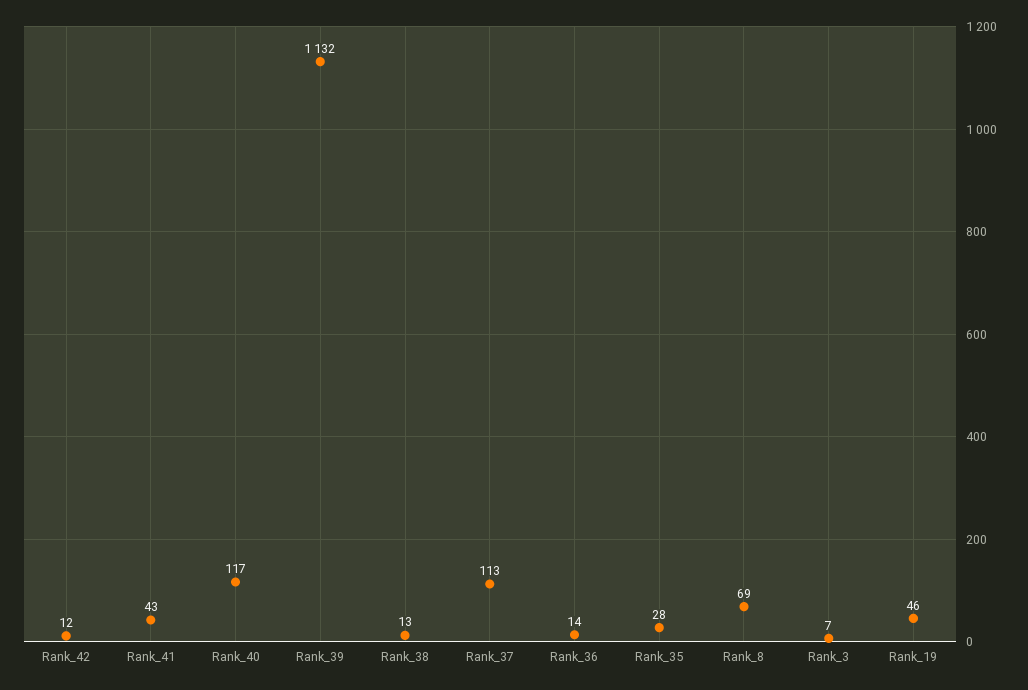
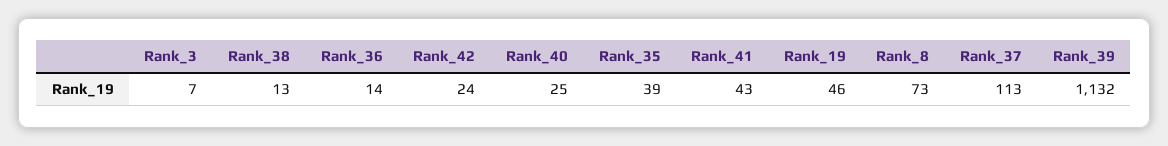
  {
-   "Rank_42": 12,
+   "Rank_42": 24,
    "Rank_41": 43,
-   "Rank_40": 117,
+   "Rank_40": 25,
    "Rank_39": 1132,
    "Rank_38": 13,
    "Rank_37": 113,
    "Rank_36": 14,
-   "Rank_35": 28,
+   "Rank_35": 39,
-   "Rank_8": 69,
+   "Rank_8": 73,
    "Rank_3": 7,
    "Rank_19": 46
  }

